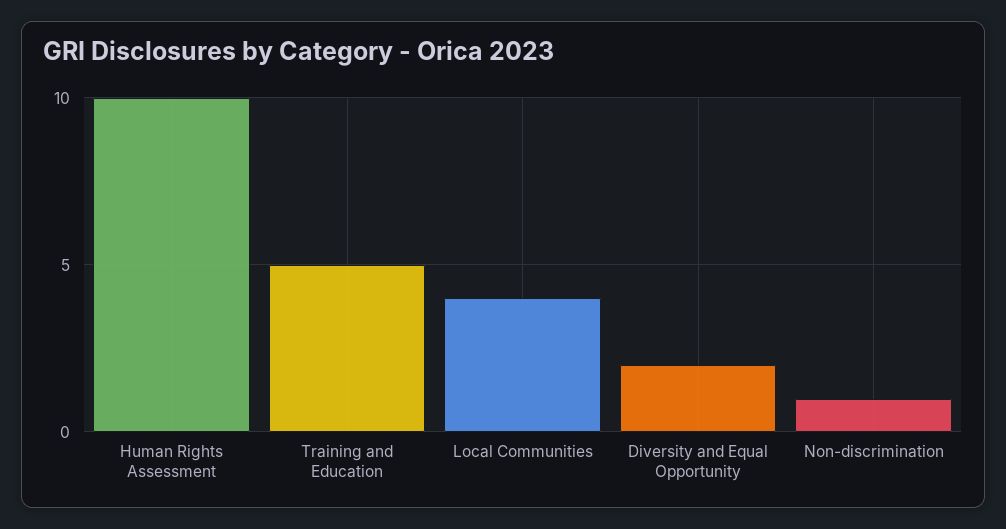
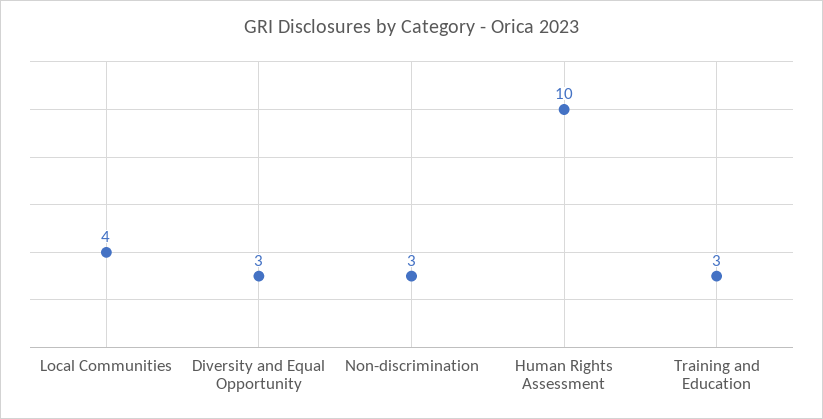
  {
    "Human Rights Assessment": 10,
-   "Training and Education": 5,
+   "Training and Education": 3,
    "Local Communities": 4,
-   "Diversity and Equal Opportunity": 2,
+   "Diversity and Equal Opportunity": 3,
-   "Non-discrimination": 1
+   "Non-discrimination": 3
  }

